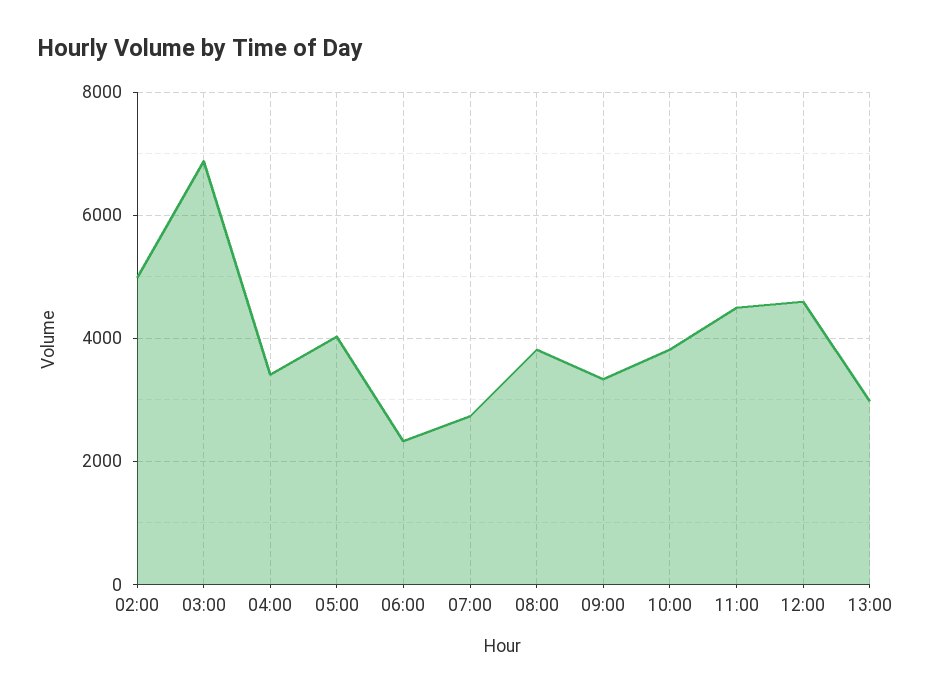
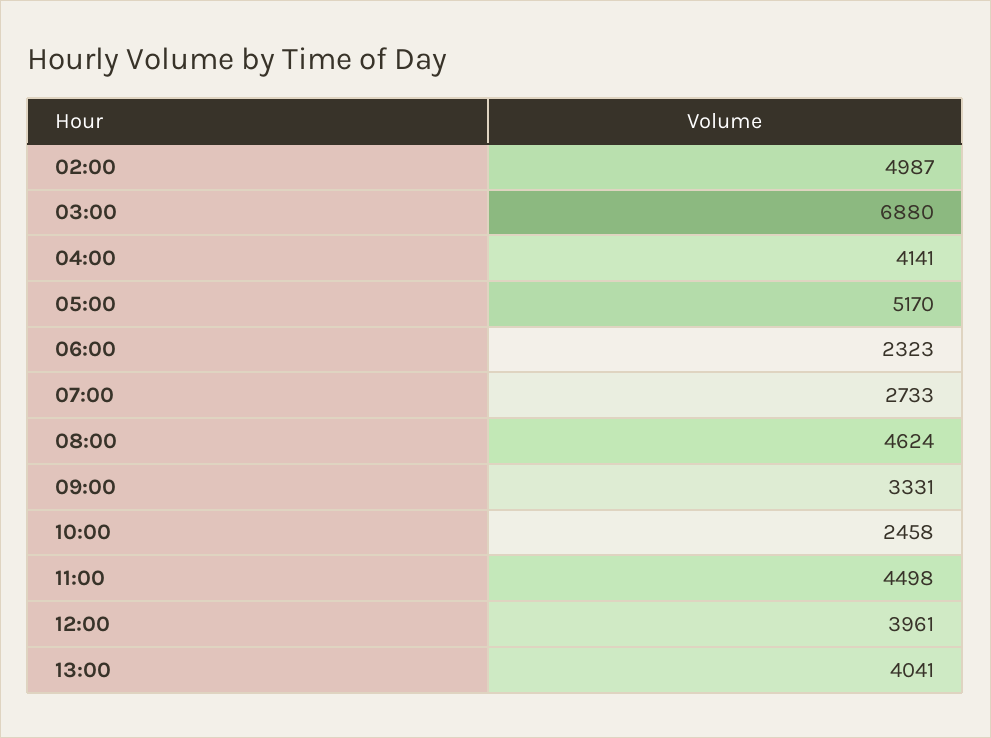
  {
    "02:00": 4987,
    "03:00": 6880,
-   "04:00": 3400,
+   "04:00": 4141,
-   "05:00": 4000,
+   "05:00": 5170,
    "06:00": 2323,
    "07:00": 2733,
-   "08:00": 3800,
+   "08:00": 4624,
    "09:00": 3331,
-   "10:00": 3800,
+   "10:00": 2458,
    "11:00": 4498,
-   "12:00": 4600,
+   "12:00": 3961,
-   "13:00": 3000
+   "13:00": 4041
  }

